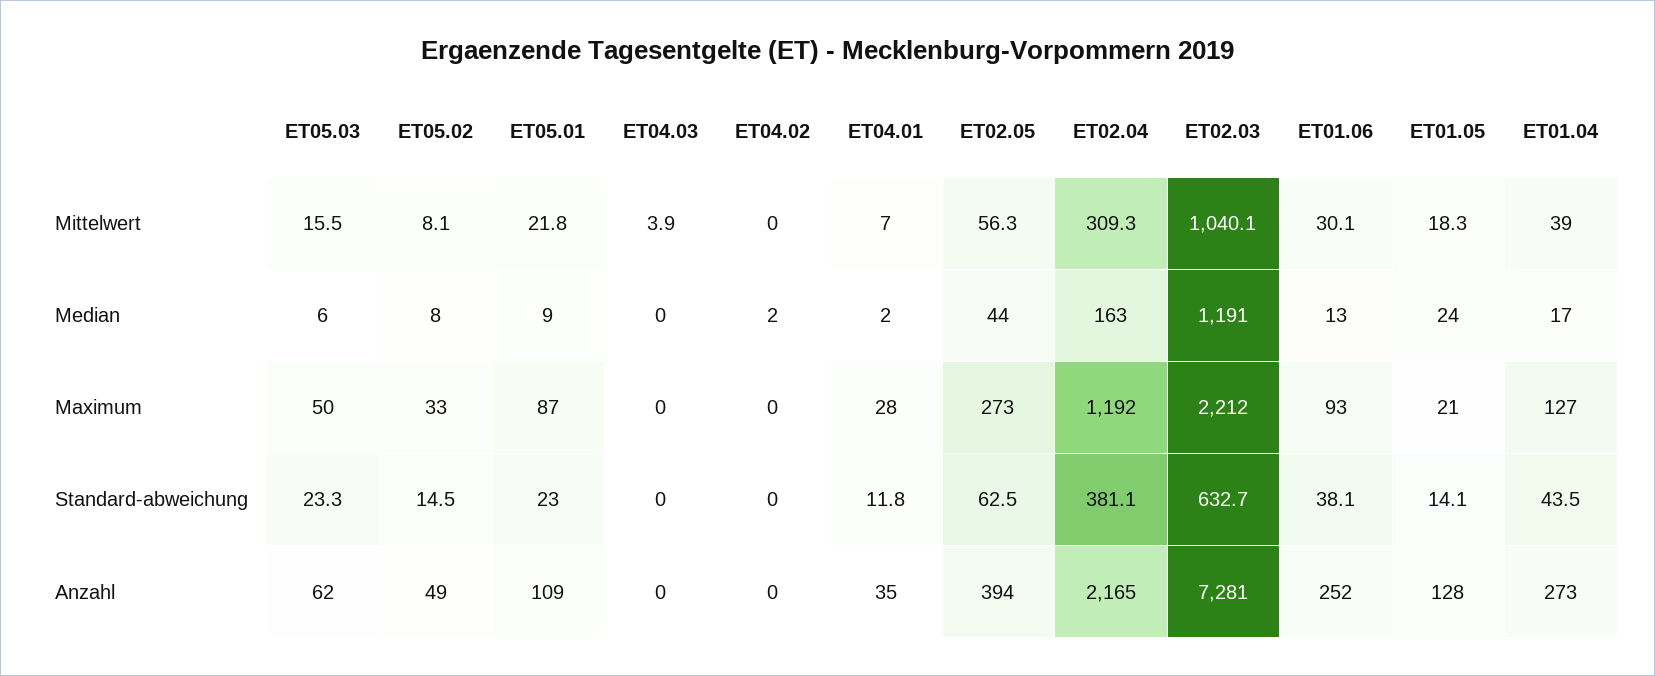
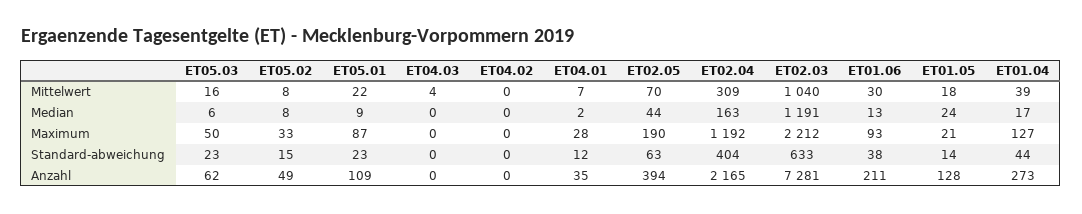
  {
    "ET05.03": {
      "Mittelwert": 15.5,
      "Median": 6,
      "Maximum": 50,
      "Standard-abweichung": 23.3,
      "Anzahl": 62
    },
    "ET05.02": {
      "Mittelwert": 8.1,
      "Median": 8,
      "Maximum": 33,
      "Standard-abweichung": 14.5,
      "Anzahl": 49
    },
    "ET05.01": {
      "Mittelwert": 21.8,
      "Median": 9,
      "Maximum": 87,
      "Standard-abweichung": 23,
      "Anzahl": 109
    },
    "ET04.03": {
      "Mittelwert": 3.9,
      "Median": 0,
      "Maximum": 0,
      "Standard-abweichung": 0,
      "Anzahl": 0
    },
    "ET04.02": {
      "Mittelwert": 0,
-     "Median": 2,
+     "Median": 0,
      "Maximum": 0,
      "Standard-abweichung": 0,
      "Anzahl": 0
    },
    "ET04.01": {
      "Mittelwert": 7,
      "Median": 2,
      "Maximum": 28,
      "Standard-abweichung": 11.8,
      "Anzahl": 35
    },
    "ET02.05": {
-     "Mittelwert": 56.3,
+     "Mittelwert": 70,
      "Median": 44,
-     "Maximum": 273,
+     "Maximum": 190,
      "Standard-abweichung": 62.5,
      "Anzahl": 394
    },
    "ET02.04": {
      "Mittelwert": 309.3,
      "Median": 163,
      "Maximum": 1192,
-     "Standard-abweichung": 381.1,
+     "Standard-abweichung": 404,
      "Anzahl": 2165
    },
    "ET02.03": {
      "Mittelwert": 1040.1,
      "Median": 1191,
      "Maximum": 2212,
      "Standard-abweichung": 632.7,
      "Anzahl": 7281
    },
    "ET01.06": {
      "Mittelwert": 30.1,
      "Median": 13,
      "Maximum": 93,
      "Standard-abweichung": 38.1,
-     "Anzahl": 252
+     "Anzahl": 211
    },
    "ET01.05": {
      "Mittelwert": 18.3,
      "Median": 24,
      "Maximum": 21,
      "Standard-abweichung": 14.1,
      "Anzahl": 128
    },
    "ET01.04": {
      "Mittelwert": 39,
      "Median": 17,
      "Maximum": 127,
      "Standard-abweichung": 43.5,
      "Anzahl": 273
    }
  }

